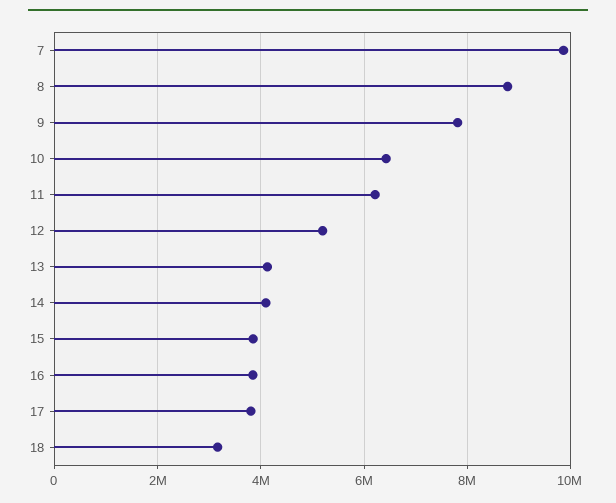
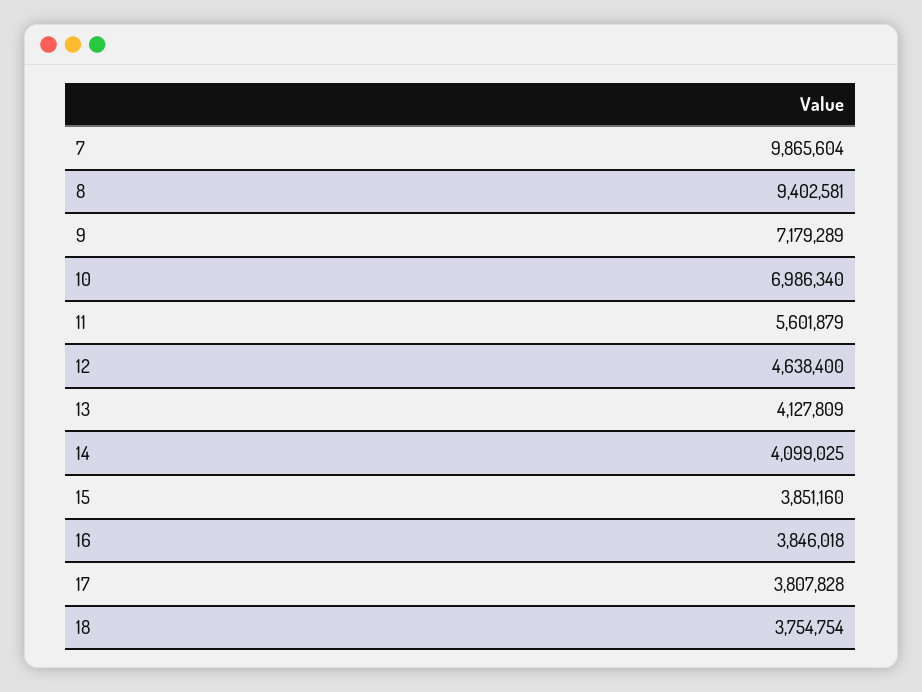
  {
    "7": 9865604,
-   "8": 8800000,
+   "8": 9402581,
-   "9": 7800000,
+   "9": 7179289,
-   "10": 6400000,
+   "10": 6986340,
-   "11": 6200000,
+   "11": 5601879,
-   "12": 5200000,
+   "12": 4638400,
    "13": 4127809,
    "14": 4099025,
    "15": 3851160,
    "16": 3846018,
    "17": 3807828,
-   "18": 3200000
+   "18": 3754754
  }

